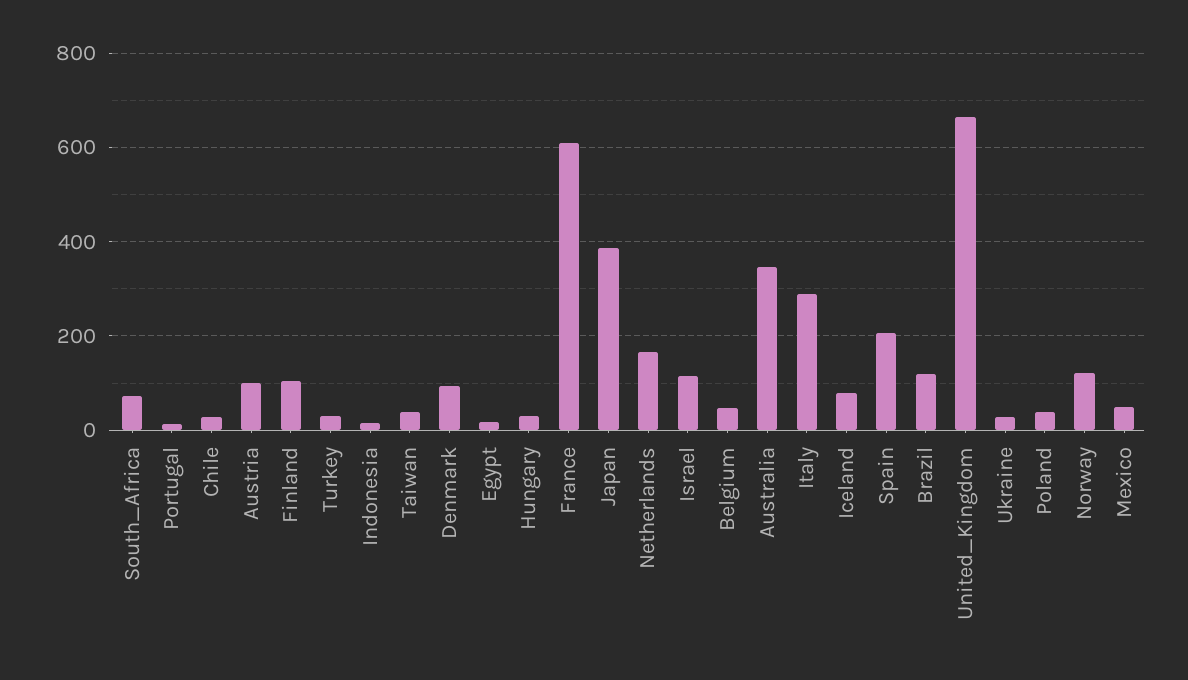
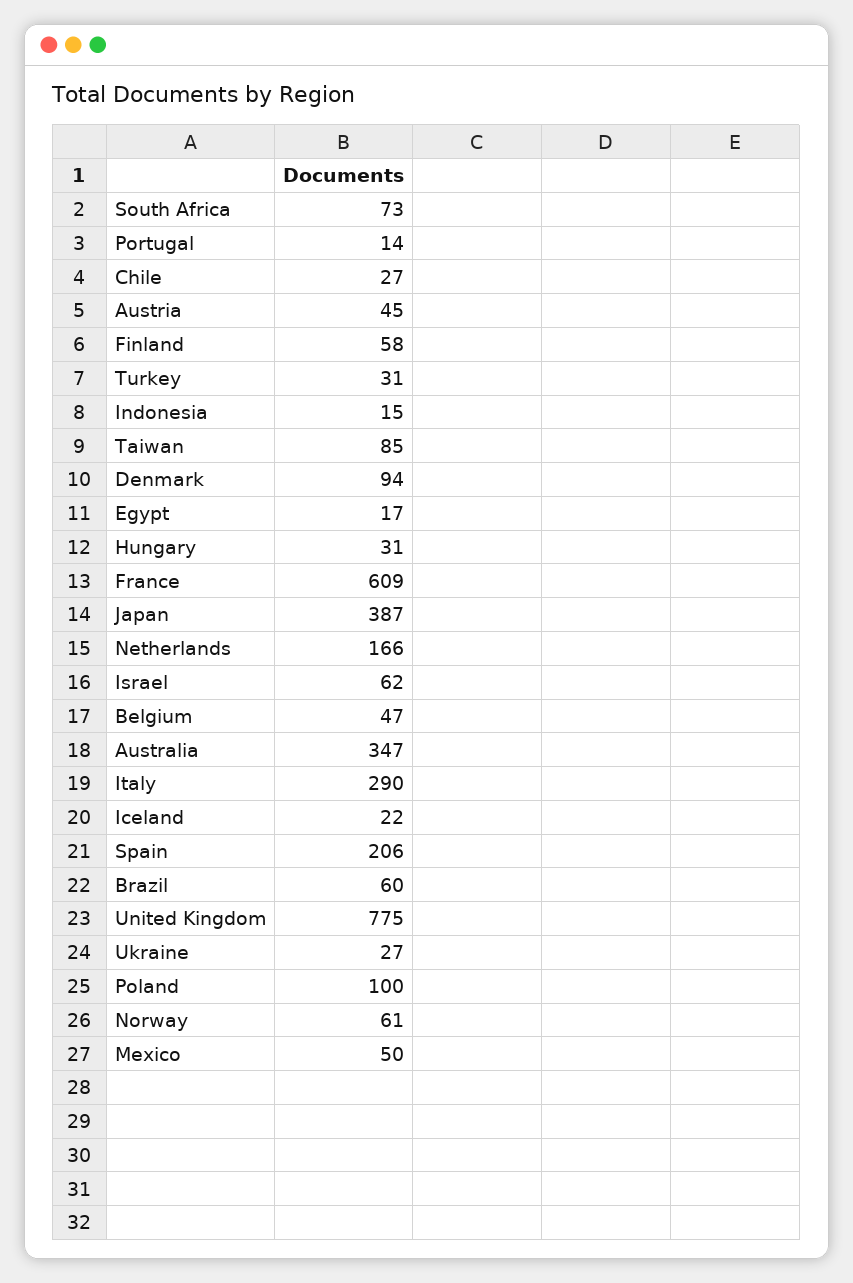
  {
    "South_Africa": 73,
    "Portugal": 14,
    "Chile": 27,
-   "Austria": 100,
+   "Austria": 45,
-   "Finland": 100,
+   "Finland": 58,
    "Turkey": 31,
    "Indonesia": 15,
-   "Taiwan": 40,
+   "Taiwan": 85,
    "Denmark": 94,
    "Egypt": 17,
    "Hungary": 31,
    "France": 609,
    "Japan": 387,
    "Netherlands": 166,
-   "Israel": 120,
+   "Israel": 62,
    "Belgium": 47,
    "Australia": 347,
    "Italy": 290,
-   "Iceland": 80,
+   "Iceland": 22,
    "Spain": 206,
-   "Brazil": 120,
+   "Brazil": 60,
-   "United_Kingdom": 660,
+   "United_Kingdom": 775,
    "Ukraine": 27,
-   "Poland": 40,
+   "Poland": 100,
-   "Norway": 120,
+   "Norway": 61,
    "Mexico": 50
  }

